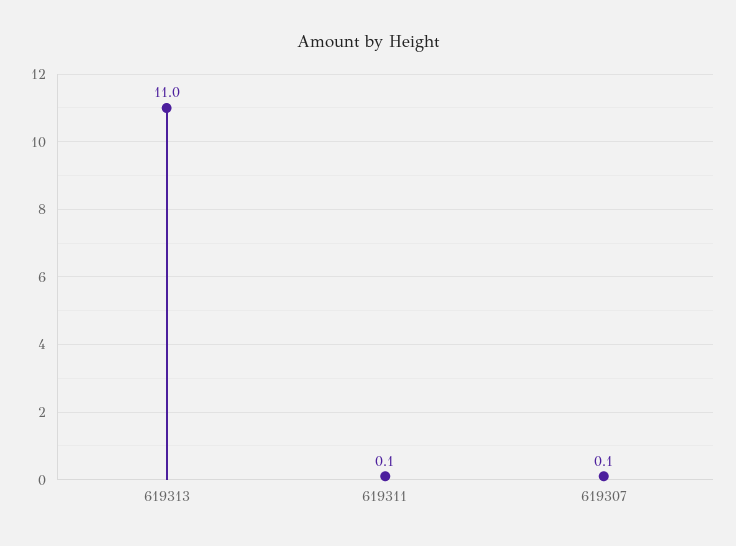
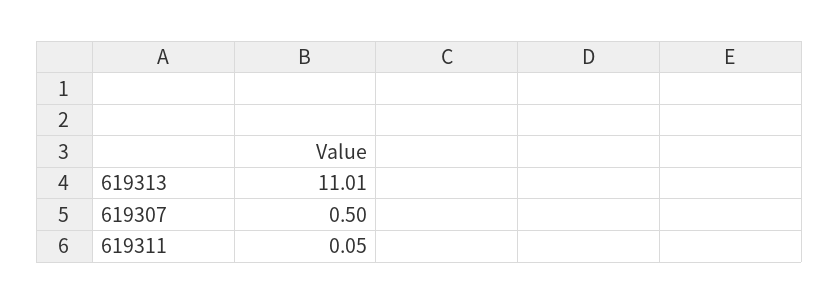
  {
    "619313": 11.01,
    "619311": 0.05,
-   "619307": 0.1
+   "619307": 0.5
  }

